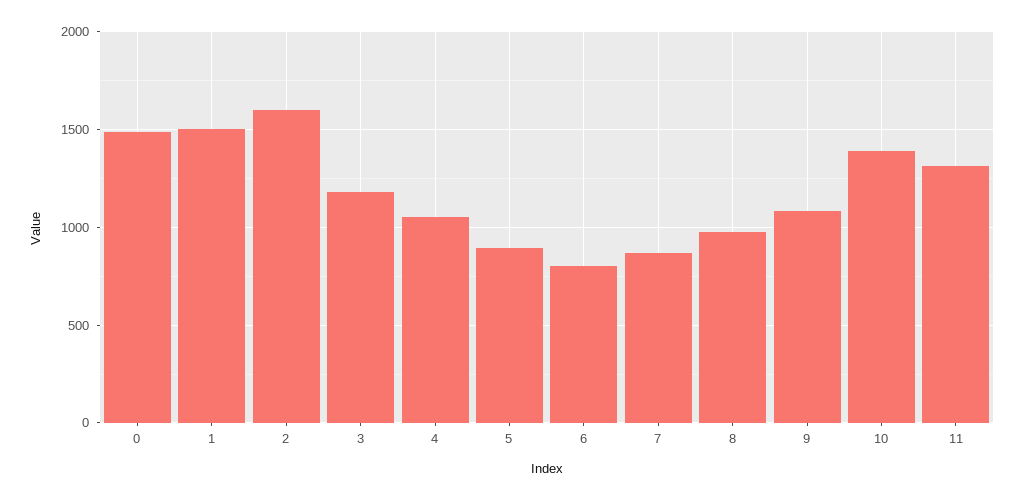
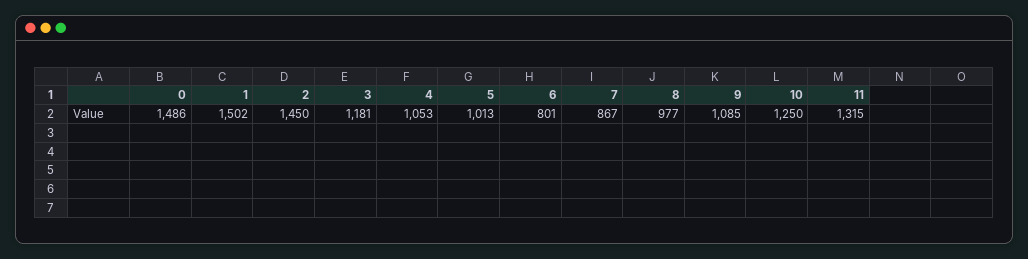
  {
    "0": 1486,
    "1": 1502,
-   "2": 1600,
+   "2": 1450,
    "3": 1181,
    "4": 1053,
-   "5": 900,
+   "5": 1013,
    "6": 801,
    "7": 867,
    "8": 977,
    "9": 1085,
-   "10": 1400,
+   "10": 1250,
    "11": 1315
  }

